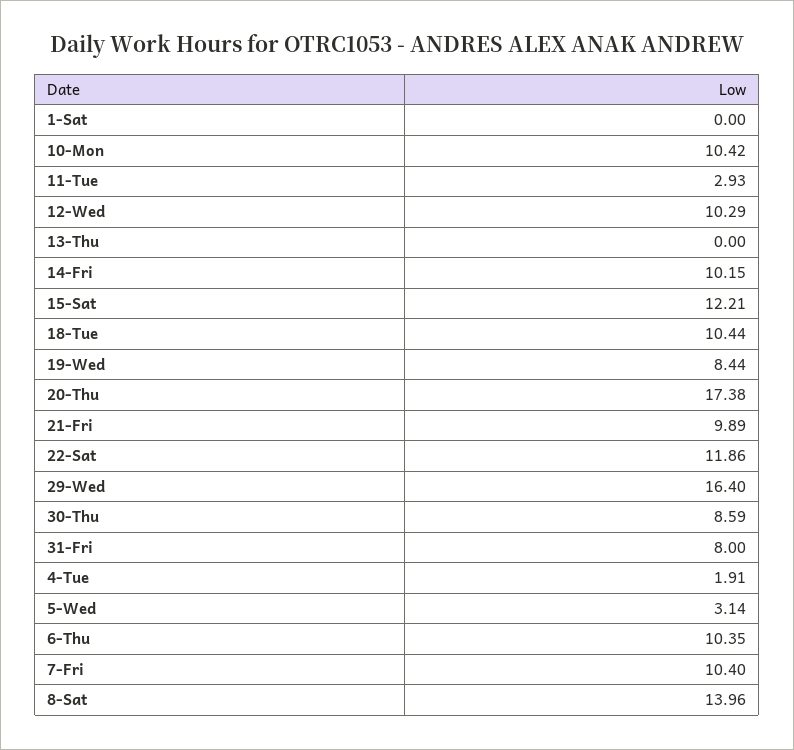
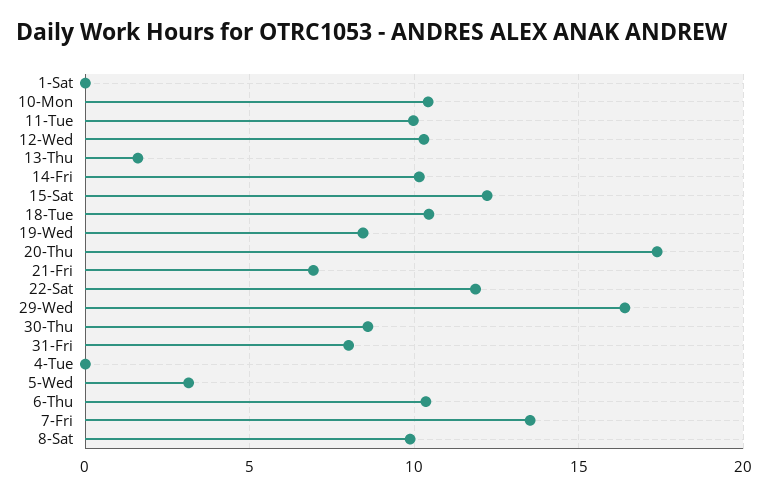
  {
    "1-Sat": 0,
    "10-Mon": 10.42,
-   "11-Tue": 2.93,
+   "11-Tue": 10,
    "12-Wed": 10.29,
-   "13-Thu": 0,
+   "13-Thu": 1.5,
    "14-Fri": 10.15,
    "15-Sat": 12.21,
    "18-Tue": 10.44,
    "19-Wed": 8.44,
    "20-Thu": 17.38,
-   "21-Fri": 9.89,
+   "21-Fri": 7,
    "22-Sat": 11.86,
    "29-Wed": 16.4,
    "30-Thu": 8.59,
    "31-Fri": 8,
-   "4-Tue": 1.91,
+   "4-Tue": 0,
    "5-Wed": 3.14,
    "6-Thu": 10.35,
-   "7-Fri": 10.4,
+   "7-Fri": 13.5,
-   "8-Sat": 13.96
+   "8-Sat": 10
  }

